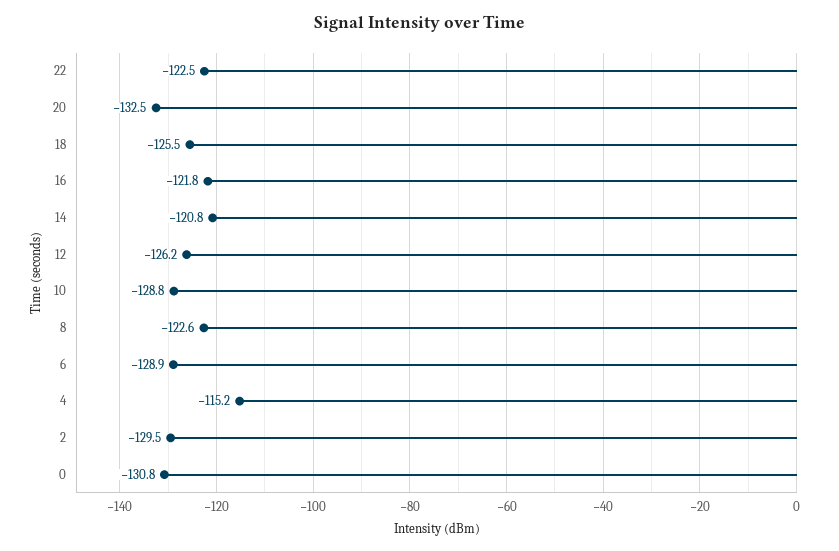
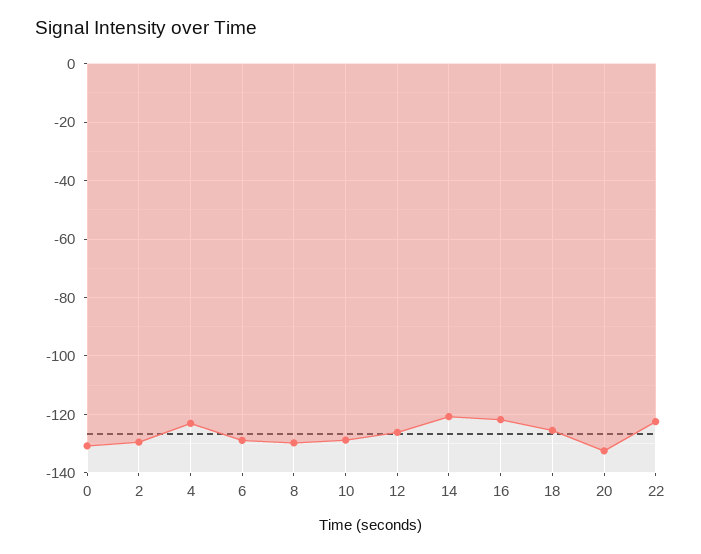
  {
    "22": -122.5,
    "20": -132.5,
    "18": -125.5,
    "16": -121.8,
    "14": -120.8,
    "12": -126.2,
    "10": -128.8,
-   "8": -122.6,
+   "8": -130,
    "6": -128.9,
-   "4": -115.2,
+   "4": -122.5,
    "2": -129.5,
    "0": -130.8
  }

